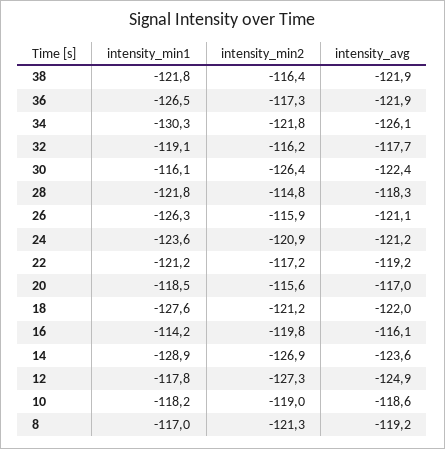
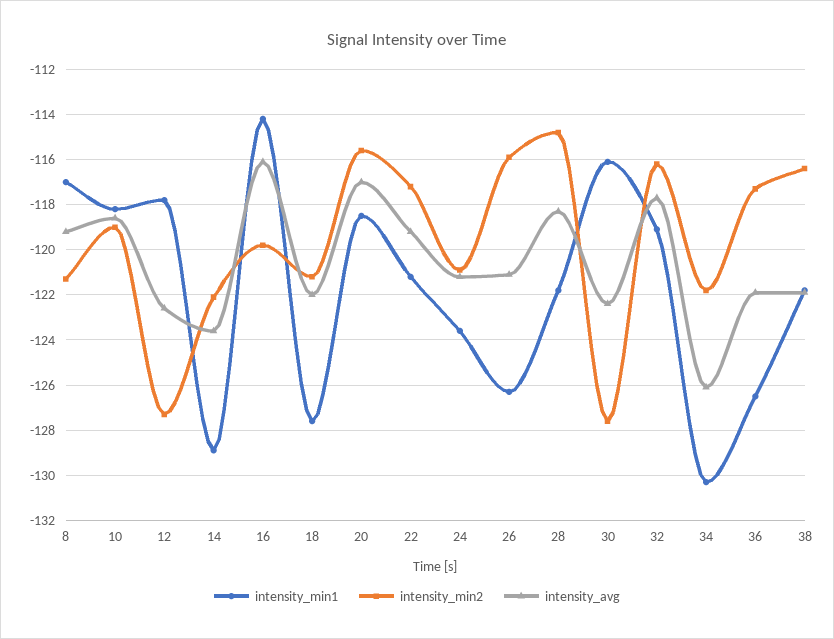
  {
    "intensity_min1": {
      "38": -121.8,
      "36": -126.5,
      "34": -130.3,
      "32": -119.1,
      "30": -116.1,
      "28": -121.8,
      "26": -126.3,
      "24": -123.6,
      "22": -121.2,
      "20": -118.5,
      "18": -127.6,
      "16": -114.2,
      "14": -128.9,
      "12": -117.8,
      "10": -118.2,
      "8": -117
    },
    "intensity_min2": {
      "38": -116.4,
      "36": -117.3,
      "34": -121.8,
      "32": -116.2,
-     "30": -126.4,
+     "30": -127.5,
      "28": -114.8,
      "26": -115.9,
      "24": -120.9,
      "22": -117.2,
      "20": -115.6,
      "18": -121.2,
      "16": -119.8,
-     "14": -126.9,
+     "14": -122,
      "12": -127.3,
      "10": -119,
      "8": -121.3
    },
    "intensity_avg": {
      "38": -121.9,
      "36": -121.9,
      "34": -126.1,
      "32": -117.7,
      "30": -122.4,
      "28": -118.3,
      "26": -121.1,
      "24": -121.2,
      "22": -119.2,
      "20": -117,
      "18": -122,
      "16": -116.1,
      "14": -123.6,
-     "12": -124.9,
+     "12": -122.5,
      "10": -118.6,
      "8": -119.2
    }
  }

